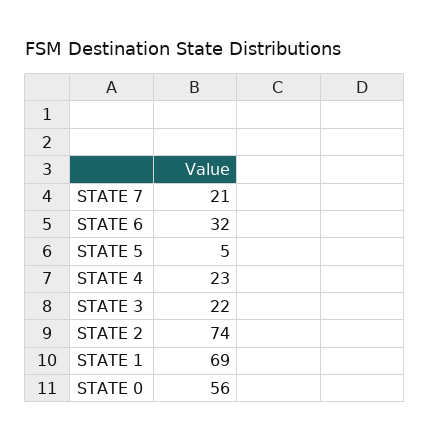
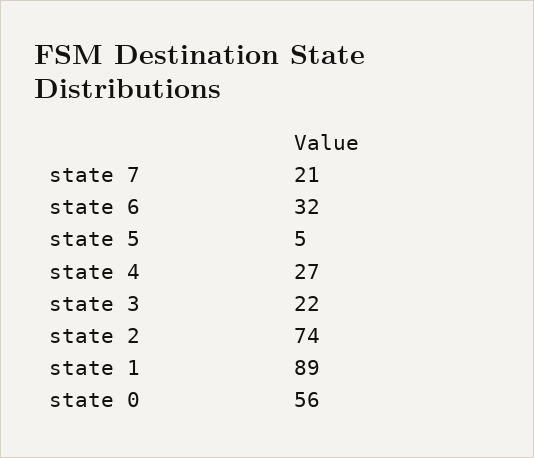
  {
    "STATE 7": 21,
    "STATE 6": 32,
    "STATE 5": 5,
-   "STATE 4": 23,
+   "STATE 4": 27,
    "STATE 3": 22,
    "STATE 2": 74,
-   "STATE 1": 69,
+   "STATE 1": 89,
    "STATE 0": 56
  }

